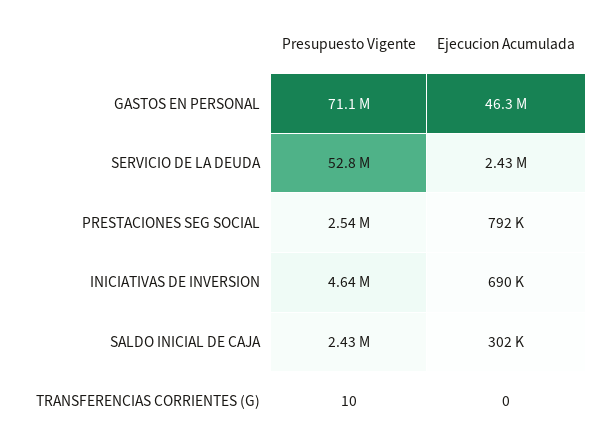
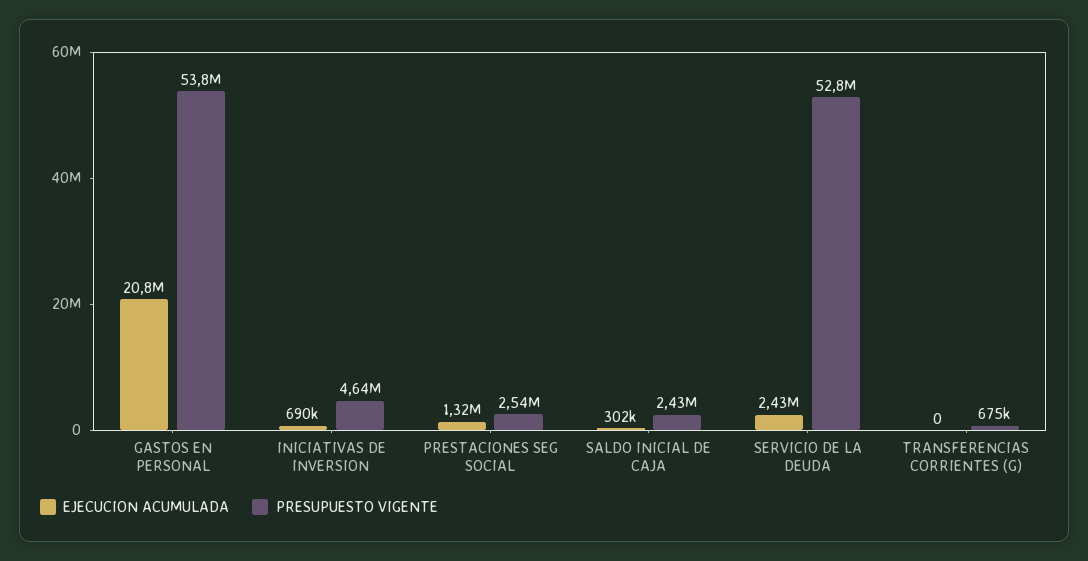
  {
    "Presupuesto Vigente": {
-     "GASTOS EN PERSONAL": 71100000,
+     "GASTOS EN PERSONAL": 53800000,
      "SERVICIO DE LA DEUDA": 52800000,
      "PRESTACIONES SEG SOCIAL": 2540000,
      "INICIATIVAS DE INVERSION": 4640000,
      "SALDO INICIAL DE CAJA": 2430000,
-     "TRANSFERENCIAS CORRIENTES (G)": 10
+     "TRANSFERENCIAS CORRIENTES (G)": 675000
    },
    "Ejecucion Acumulada": {
-     "GASTOS EN PERSONAL": 46300000,
+     "GASTOS EN PERSONAL": 20800000,
      "SERVICIO DE LA DEUDA": 2430000,
-     "PRESTACIONES SEG SOCIAL": 792000,
+     "PRESTACIONES SEG SOCIAL": 1320000,
      "INICIATIVAS DE INVERSION": 690000,
      "SALDO INICIAL DE CAJA": 302000,
      "TRANSFERENCIAS CORRIENTES (G)": 0
    }
  }

